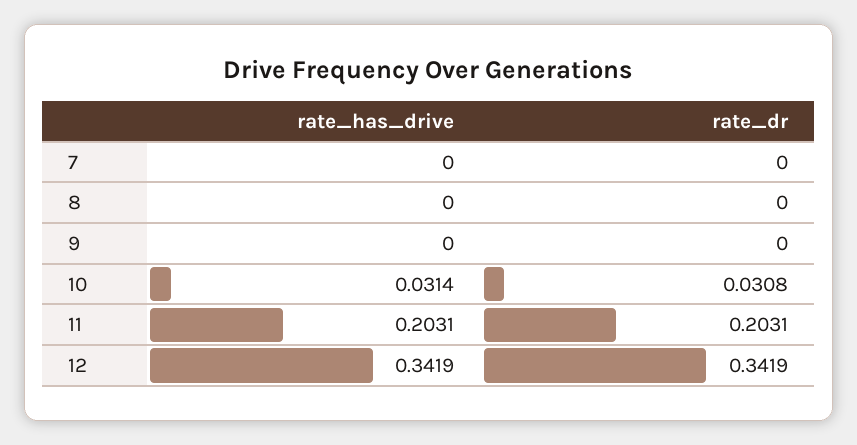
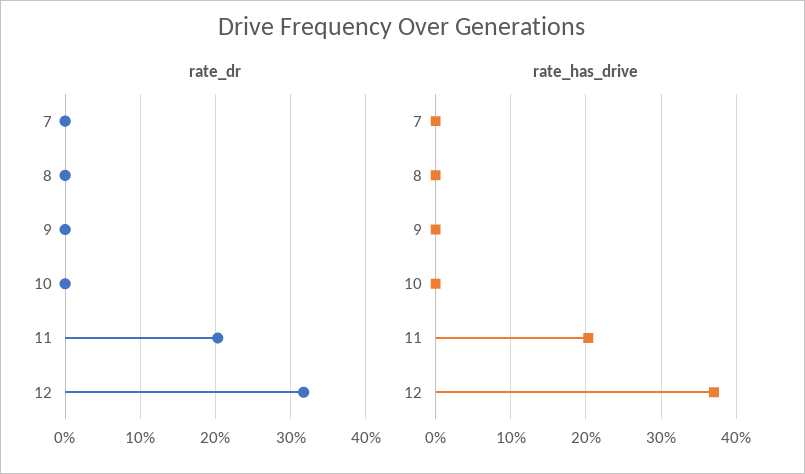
  {
    "rate_has_drive": {
      "7": 0,
      "8": 0,
      "9": 0,
-     "10": 0.0314,
+     "10": 0,
      "11": 0.2031,
-     "12": 0.3419
+     "12": 0.37
    },
    "rate_dr": {
      "7": 0,
      "8": 0,
      "9": 0,
-     "10": 0.0308,
+     "10": 0,
      "11": 0.2031,
-     "12": 0.3419
+     "12": 0.32
    }
  }

